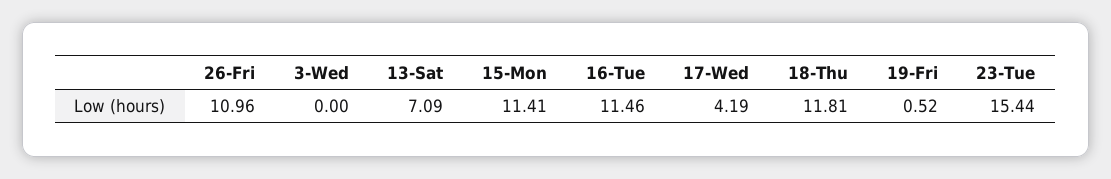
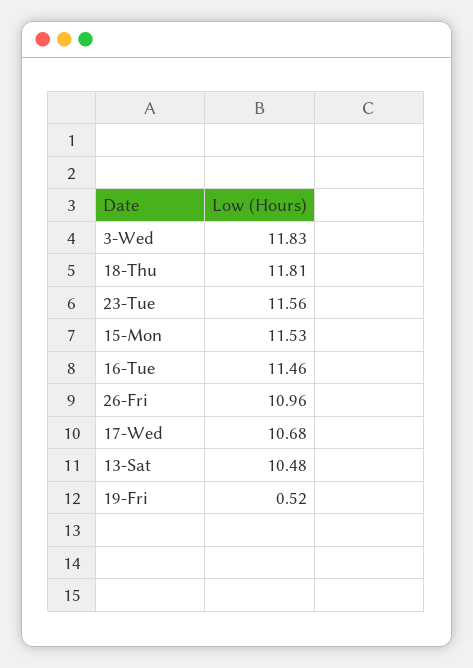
  {
    "26-Fri": 10.96,
-   "3-Wed": 0,
+   "3-Wed": 11.83,
-   "13-Sat": 7.09,
+   "13-Sat": 10.48,
-   "15-Mon": 11.41,
+   "15-Mon": 11.53,
    "16-Tue": 11.46,
-   "17-Wed": 4.19,
+   "17-Wed": 10.68,
    "18-Thu": 11.81,
    "19-Fri": 0.52,
-   "23-Tue": 15.44
+   "23-Tue": 11.56
  }

